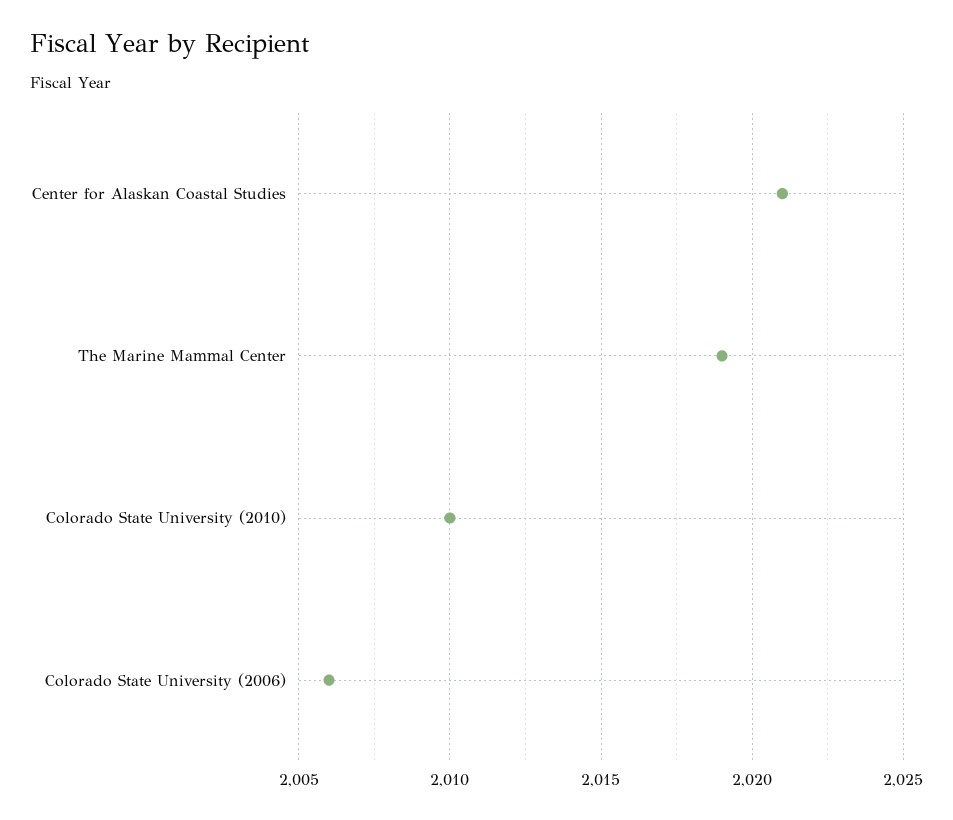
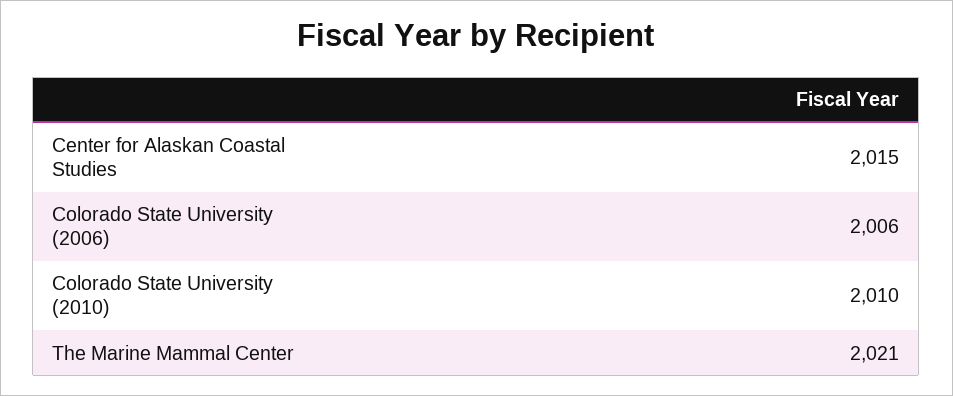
  {
-   "Center for Alaskan Coastal Studies": 2021,
+   "Center for Alaskan Coastal Studies": 2015,
-   "The Marine Mammal Center": 2019,
+   "The Marine Mammal Center": 2021,
    "Colorado State University (2010)": 2010,
    "Colorado State University (2006)": 2006
  }

